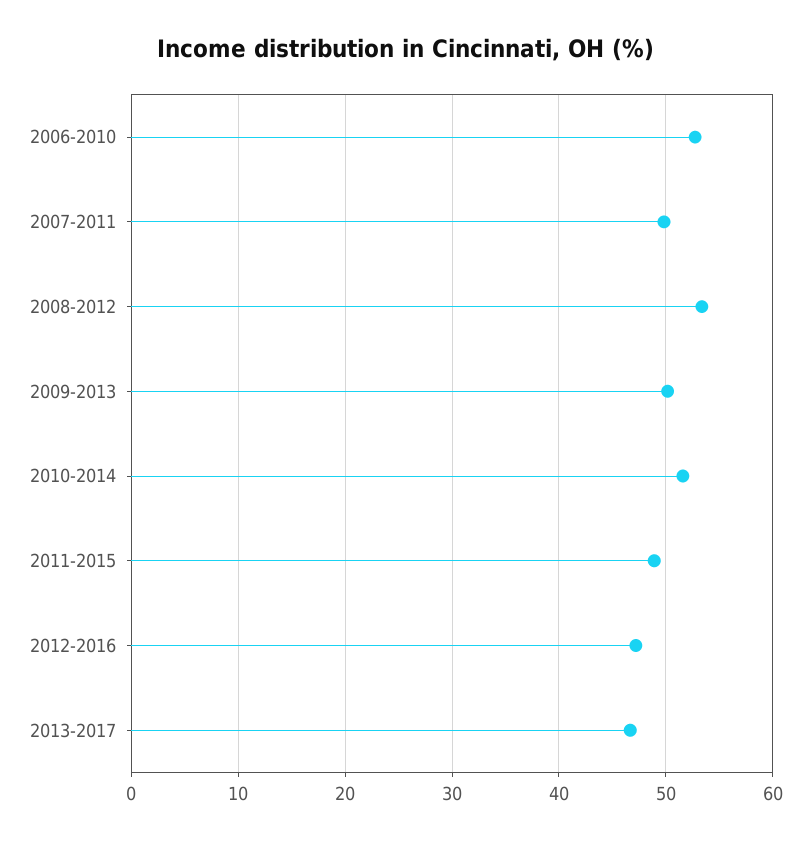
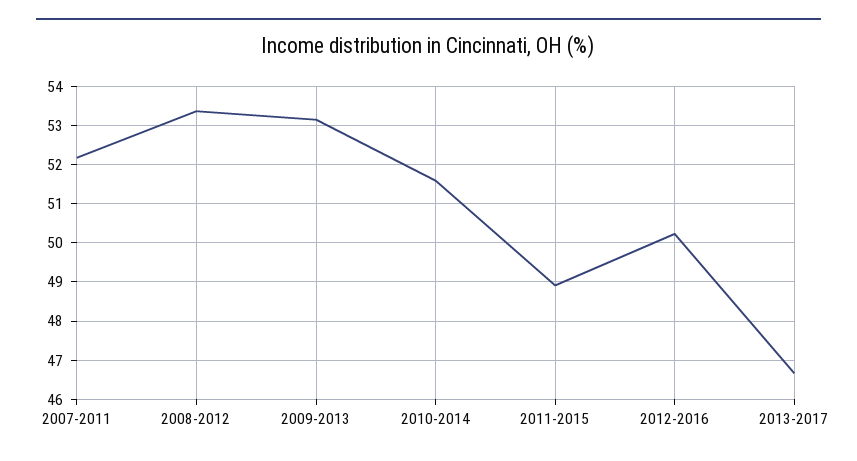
  {
-   "2006-2010": 53,
-   "2007-2011": 50,
+   "2007-2011": 52.2,
    "2008-2012": 53.4,
-   "2009-2013": 50,
+   "2009-2013": 53.2,
    "2010-2014": 51.6,
    "2011-2015": 49,
-   "2012-2016": 47,
+   "2012-2016": 50.2,
    "2013-2017": 46.6
  }

